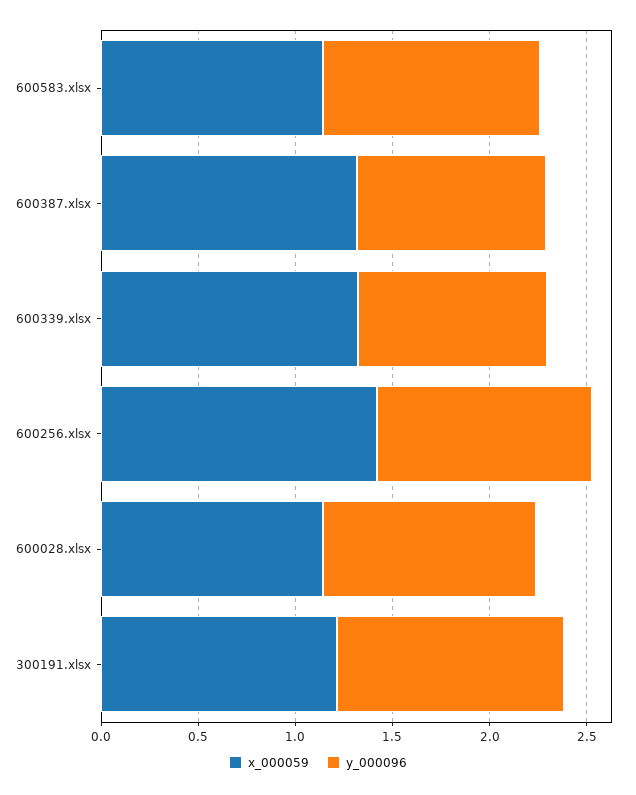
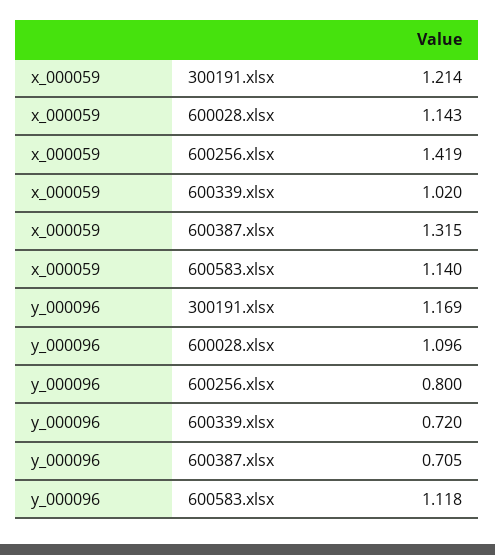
  {
    "x_000059": {
      "600583.xlsx": 1.14,
      "600387.xlsx": 1.315,
-     "600339.xlsx": 1.3,
+     "600339.xlsx": 1.02,
      "600256.xlsx": 1.419,
      "600028.xlsx": 1.143,
      "300191.xlsx": 1.214
    },
    "y_000096": {
      "600583.xlsx": 1.118,
-     "600387.xlsx": 1,
+     "600387.xlsx": 0.705,
-     "600339.xlsx": 1,
+     "600339.xlsx": 0.72,
-     "600256.xlsx": 1.1,
+     "600256.xlsx": 0.8,
      "600028.xlsx": 1.096,
      "300191.xlsx": 1.169
    }
  }

